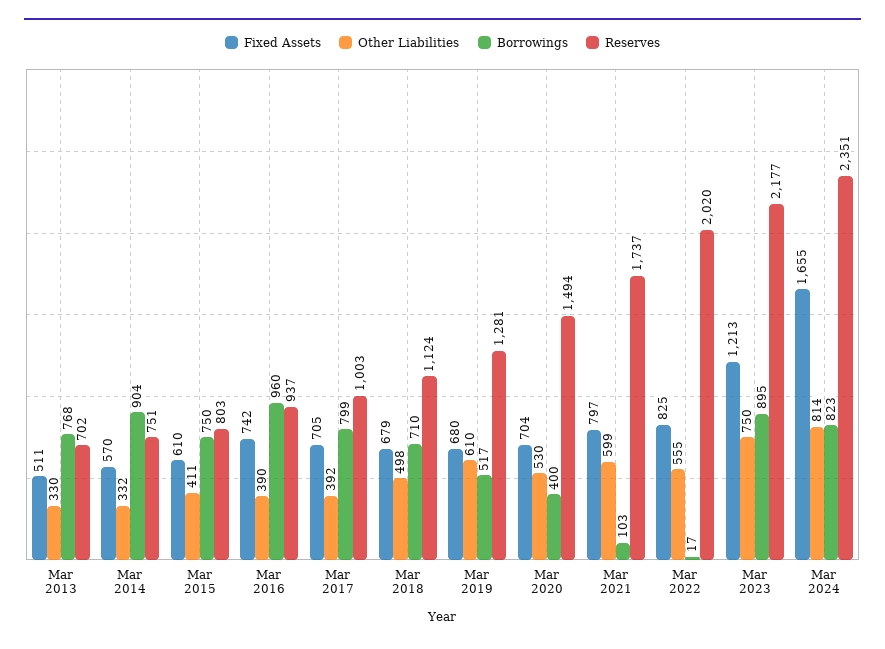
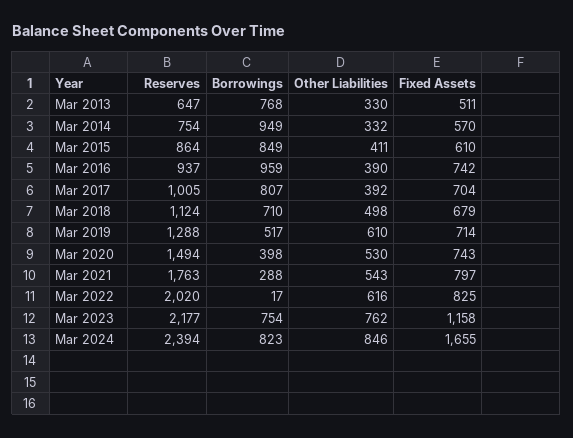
  {
    "Fixed Assets": {
      "Mar 2013": 511,
      "Mar 2014": 570,
      "Mar 2015": 610,
      "Mar 2016": 742,
-     "Mar 2017": 705,
+     "Mar 2017": 704,
      "Mar 2018": 679,
-     "Mar 2019": 680,
+     "Mar 2019": 714,
-     "Mar 2020": 704,
+     "Mar 2020": 743,
      "Mar 2021": 797,
      "Mar 2022": 825,
-     "Mar 2023": 1213,
+     "Mar 2023": 1158,
      "Mar 2024": 1655
    },
    "Other Liabilities": {
      "Mar 2013": 330,
      "Mar 2014": 332,
      "Mar 2015": 411,
      "Mar 2016": 390,
      "Mar 2017": 392,
      "Mar 2018": 498,
      "Mar 2019": 610,
      "Mar 2020": 530,
-     "Mar 2021": 599,
+     "Mar 2021": 543,
-     "Mar 2022": 555,
+     "Mar 2022": 616,
-     "Mar 2023": 750,
+     "Mar 2023": 762,
-     "Mar 2024": 814
+     "Mar 2024": 846
    },
    "Borrowings": {
      "Mar 2013": 768,
-     "Mar 2014": 904,
+     "Mar 2014": 949,
-     "Mar 2015": 750,
+     "Mar 2015": 849,
-     "Mar 2016": 960,
+     "Mar 2016": 959,
-     "Mar 2017": 799,
+     "Mar 2017": 807,
      "Mar 2018": 710,
      "Mar 2019": 517,
-     "Mar 2020": 400,
+     "Mar 2020": 398,
-     "Mar 2021": 103,
+     "Mar 2021": 288,
      "Mar 2022": 17,
-     "Mar 2023": 895,
+     "Mar 2023": 754,
      "Mar 2024": 823
    },
    "Reserves": {
-     "Mar 2013": 702,
+     "Mar 2013": 647,
-     "Mar 2014": 751,
+     "Mar 2014": 754,
-     "Mar 2015": 803,
+     "Mar 2015": 864,
      "Mar 2016": 937,
-     "Mar 2017": 1003,
+     "Mar 2017": 1005,
      "Mar 2018": 1124,
-     "Mar 2019": 1281,
+     "Mar 2019": 1288,
      "Mar 2020": 1494,
-     "Mar 2021": 1737,
+     "Mar 2021": 1763,
      "Mar 2022": 2020,
      "Mar 2023": 2177,
-     "Mar 2024": 2351
+     "Mar 2024": 2394
    }
  }

